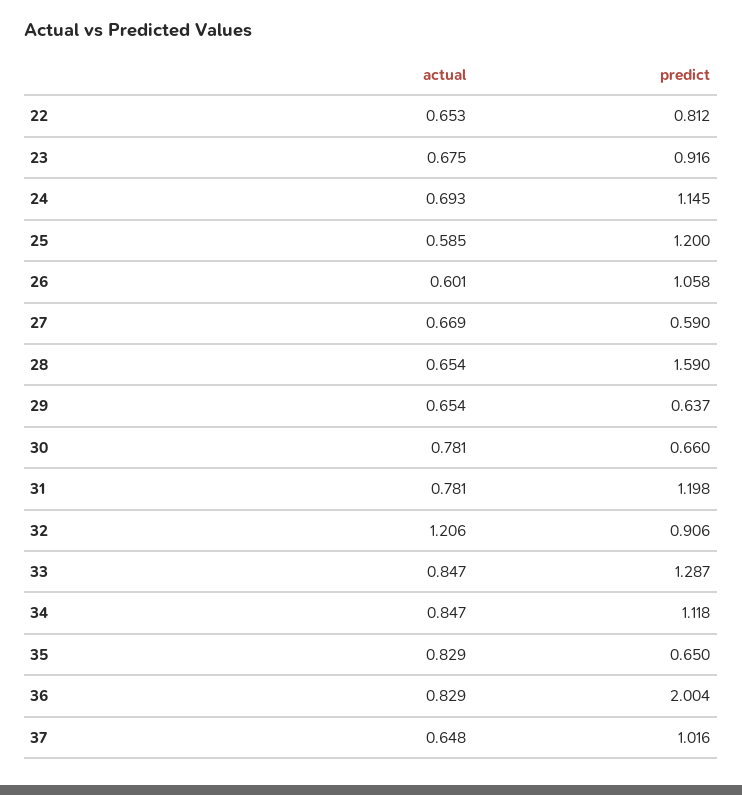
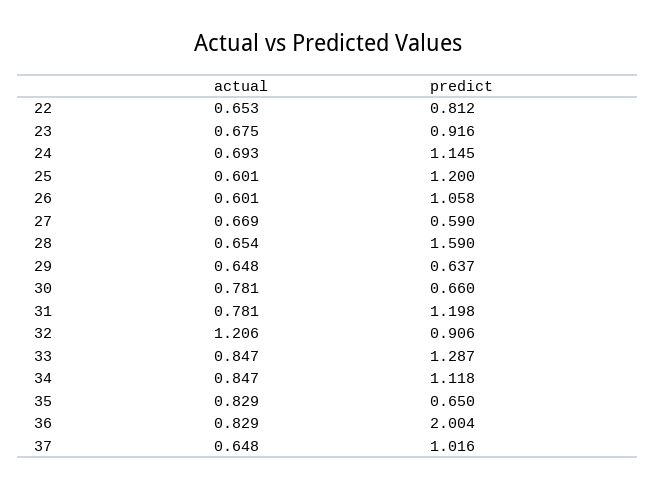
  {
    "actual": {
      "22": 0.653,
      "23": 0.675,
      "24": 0.693,
-     "25": 0.585,
+     "25": 0.601,
      "26": 0.601,
      "27": 0.669,
      "28": 0.654,
-     "29": 0.654,
+     "29": 0.648,
      "30": 0.781,
      "31": 0.781,
      "32": 1.206,
      "33": 0.847,
      "34": 0.847,
      "35": 0.829,
      "36": 0.829,
      "37": 0.648
    },
    "predict": {
      "22": 0.812,
      "23": 0.916,
      "24": 1.145,
      "25": 1.2,
      "26": 1.058,
      "27": 0.59,
      "28": 1.59,
      "29": 0.637,
      "30": 0.66,
      "31": 1.198,
      "32": 0.906,
      "33": 1.287,
      "34": 1.118,
      "35": 0.65,
      "36": 2.004,
      "37": 1.016
    }
  }

